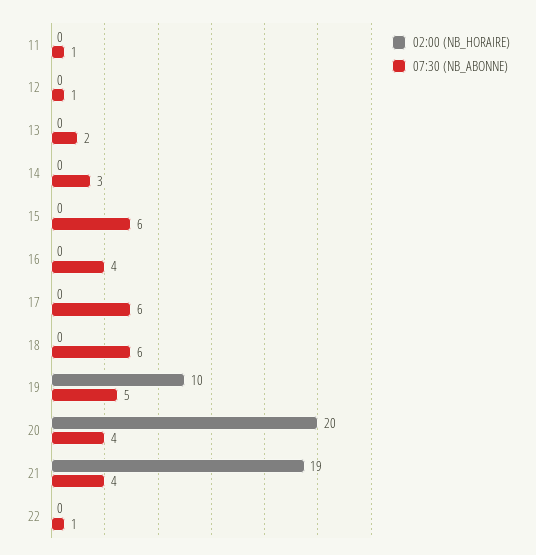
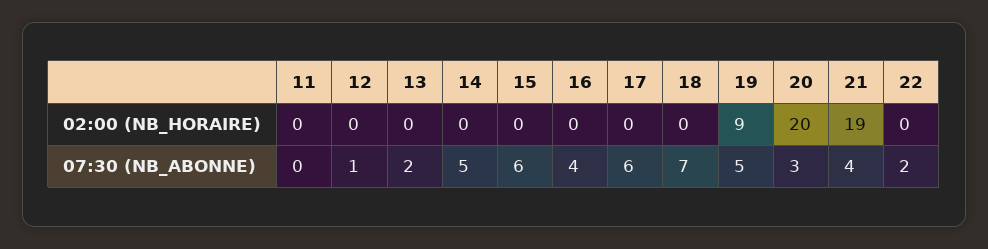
  {
    "02:00 (NB_HORAIRE)": {
      "11": 0,
      "12": 0,
      "13": 0,
      "14": 0,
      "15": 0,
      "16": 0,
      "17": 0,
      "18": 0,
-     "19": 10,
+     "19": 9,
      "20": 20,
      "21": 19,
      "22": 0
    },
    "07:30 (NB_ABONNE)": {
-     "11": 1,
+     "11": 0,
      "12": 1,
      "13": 2,
-     "14": 3,
+     "14": 5,
      "15": 6,
      "16": 4,
      "17": 6,
-     "18": 6,
+     "18": 7,
      "19": 5,
-     "20": 4,
+     "20": 3,
      "21": 4,
-     "22": 1
+     "22": 2
    }
  }

